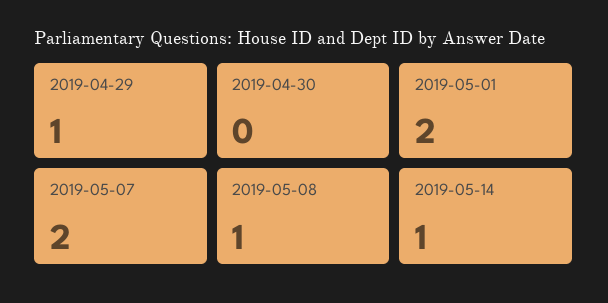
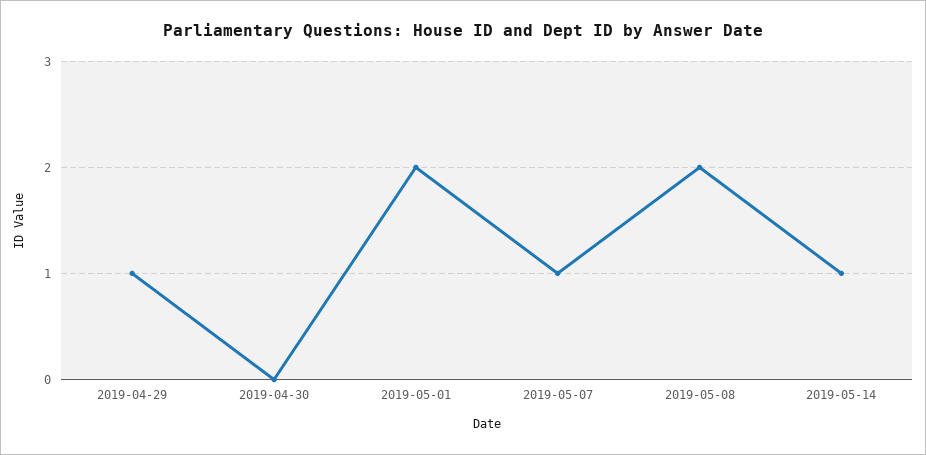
  {
    "2019-04-29": 1,
    "2019-04-30": 0,
    "2019-05-01": 2,
-   "2019-05-07": 2,
+   "2019-05-07": 1,
-   "2019-05-08": 1,
+   "2019-05-08": 2,
    "2019-05-14": 1
  }

